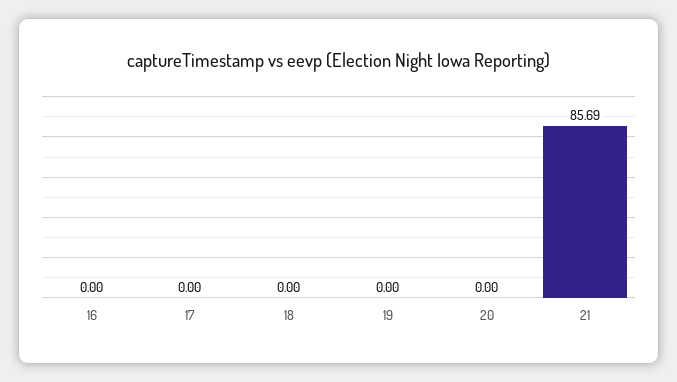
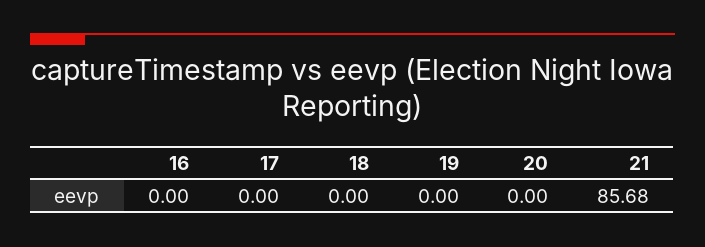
  {
    "16": 0,
    "17": 0,
    "18": 0,
    "19": 0,
    "20": 0,
-   "21": 85.69
+   "21": 85.68
  }

